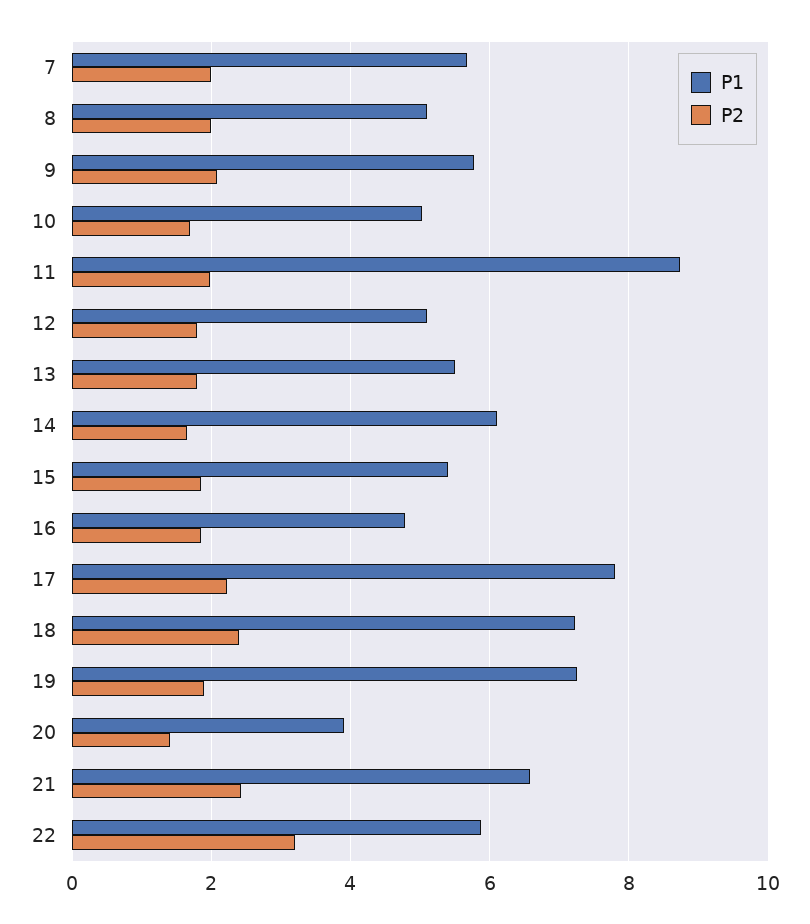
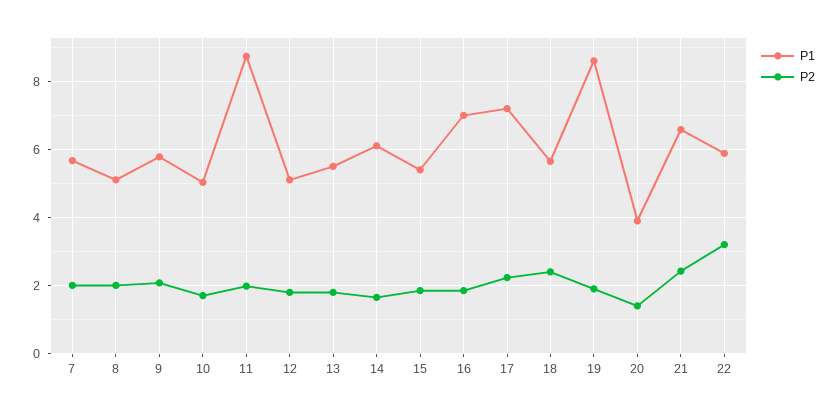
  {
    "P1": {
      "7": 5.6,
      "8": 5.2,
      "9": 5.8,
      "10": 5,
      "11": 8.8,
      "12": 5.2,
      "13": 5.6,
      "14": 6.2,
      "15": 5.4,
-     "16": 4.8,
+     "16": 7,
-     "17": 7.8,
+     "17": 7.2,
-     "18": 7.2,
+     "18": 5.6,
-     "19": 7.2,
+     "19": 8.6,
      "20": 4,
      "21": 6.6,
      "22": 5.8
    },
    "P2": {
      "7": 2,
      "8": 2,
      "9": 2,
      "10": 1.8,
      "11": 2,
      "12": 1.8,
      "13": 1.8,
      "14": 1.6,
      "15": 1.8,
      "16": 1.8,
      "17": 2.2,
      "18": 2.4,
      "19": 2,
      "20": 1.4,
      "21": 2.4,
      "22": 3.2
    }
  }

